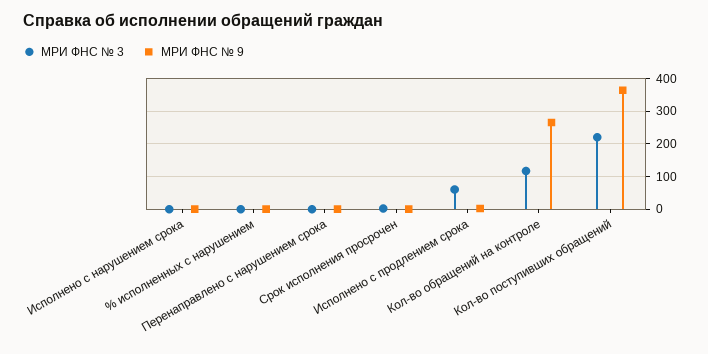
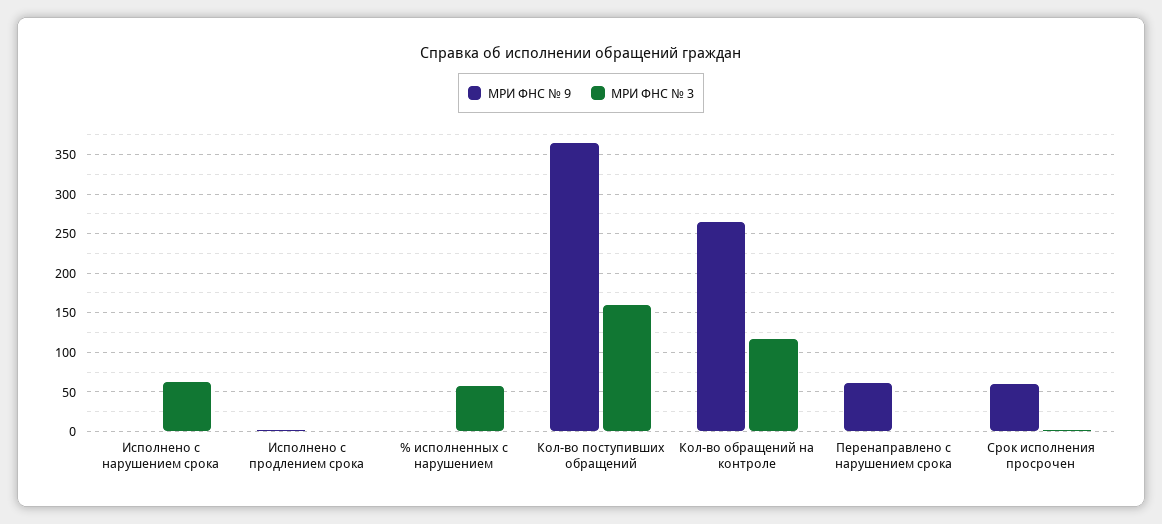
  {
    "МРИ ФНС № 3": {
-     "Исполнено с нарушением срока": 0,
+     "Исполнено с нарушением срока": 60,
-     "% исполненных с нарушением": 0,
+     "% исполненных с нарушением": 60,
      "Перенаправлено с нарушением срока": 0,
      "Срок исполнения просрочен": 0,
-     "Исполнено с продлением срока": 60,
+     "Исполнено с продлением срока": 0,
      "Кол-во обращений на контроле": 120,
-     "Кол-во поступивших обращений": 220
+     "Кол-во поступивших обращений": 160
    },
    "МРИ ФНС № 9": {
      "Исполнено с нарушением срока": 0,
      "% исполненных с нарушением": 0,
-     "Перенаправлено с нарушением срока": 0,
+     "Перенаправлено с нарушением срока": 60,
-     "Срок исполнения просрочен": 0,
+     "Срок исполнения просрочен": 60,
      "Исполнено с продлением срока": 0,
      "Кол-во обращений на контроле": 270,
      "Кол-во поступивших обращений": 360
    }
  }

